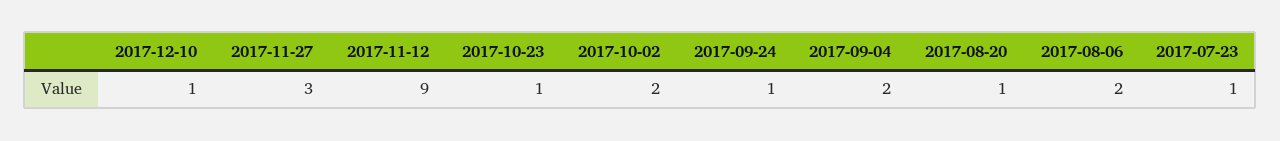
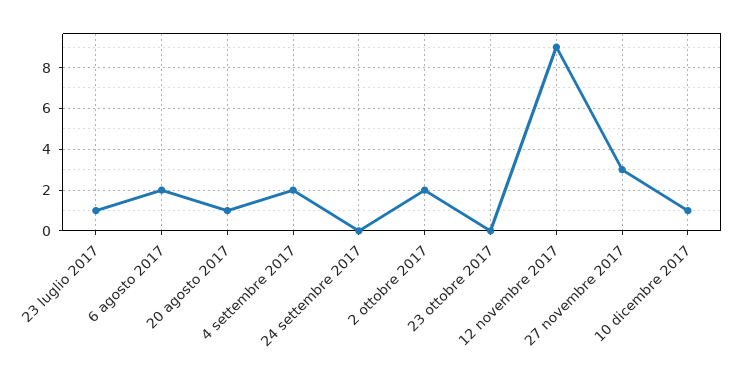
  {
    "2017-12-10": 1,
    "2017-11-27": 3,
    "2017-11-12": 9,
-   "2017-10-23": 1,
+   "2017-10-23": 0,
    "2017-10-02": 2,
-   "2017-09-24": 1,
+   "2017-09-24": 0,
    "2017-09-04": 2,
    "2017-08-20": 1,
    "2017-08-06": 2,
    "2017-07-23": 1
  }

